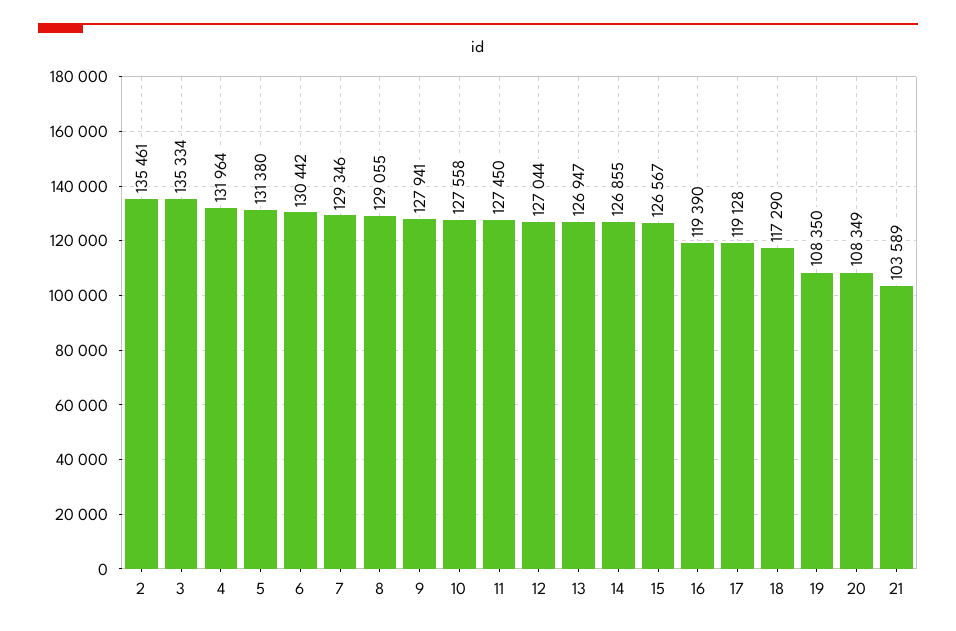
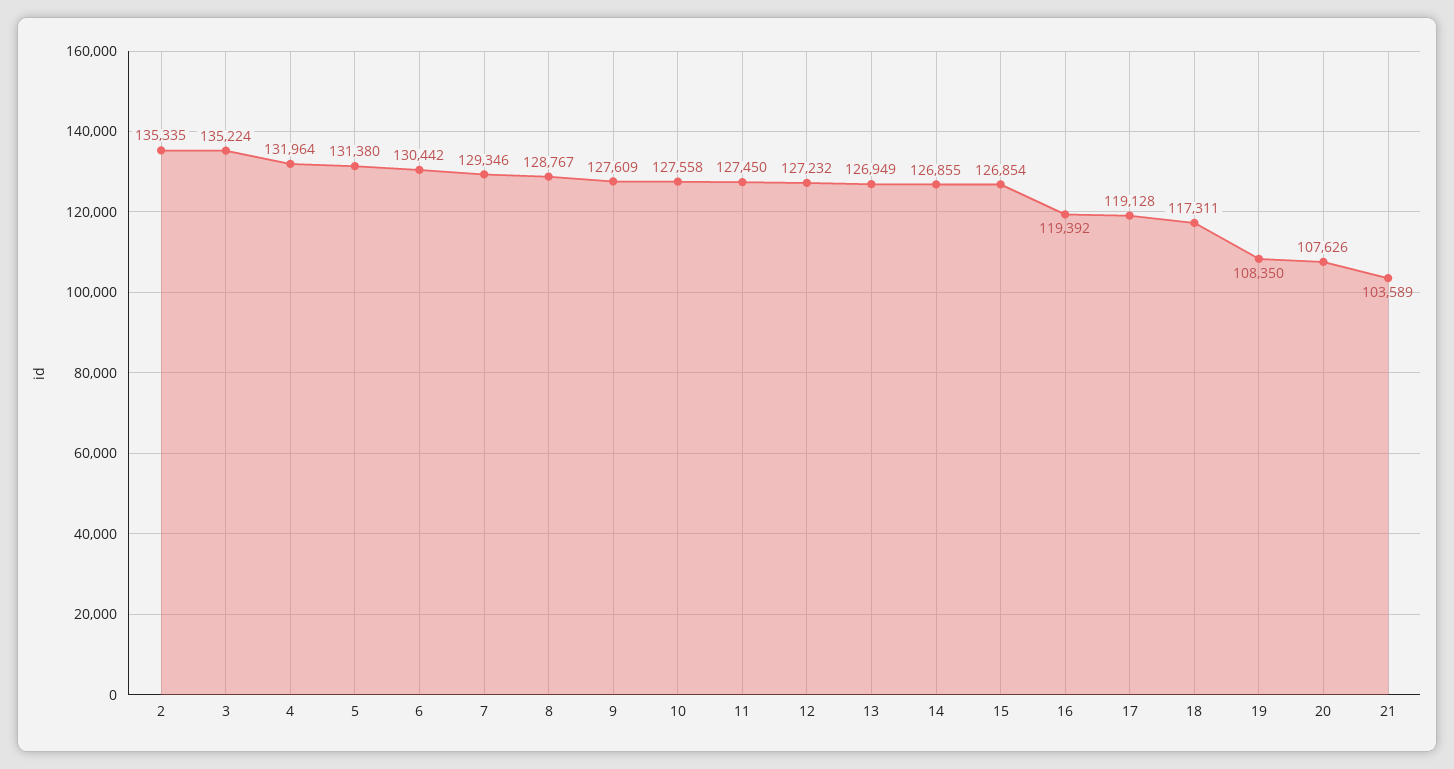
  {
-   "2": 135461,
+   "2": 135335,
-   "3": 135334,
+   "3": 135224,
    "4": 131964,
    "5": 131380,
    "6": 130442,
    "7": 129346,
-   "8": 129055,
+   "8": 128767,
-   "9": 127941,
+   "9": 127609,
    "10": 127558,
    "11": 127450,
-   "12": 127044,
+   "12": 127232,
-   "13": 126947,
+   "13": 126949,
    "14": 126855,
-   "15": 126567,
+   "15": 126854,
-   "16": 119390,
+   "16": 119392,
    "17": 119128,
-   "18": 117290,
+   "18": 117311,
    "19": 108350,
-   "20": 108349,
+   "20": 107626,
    "21": 103589
  }

